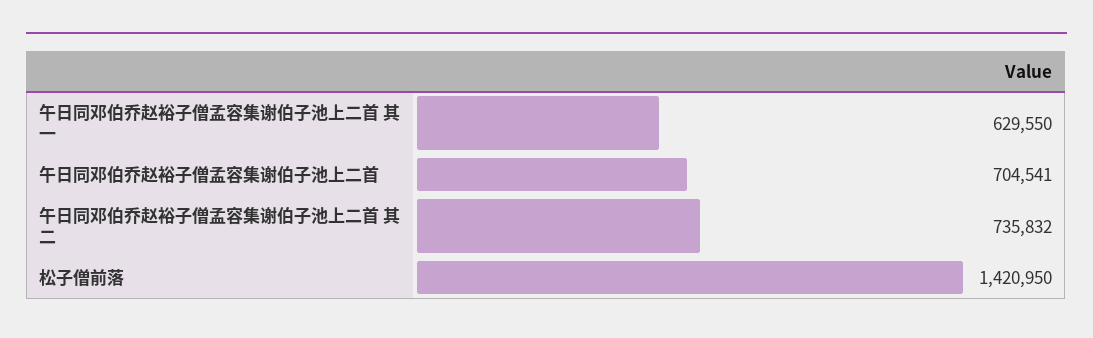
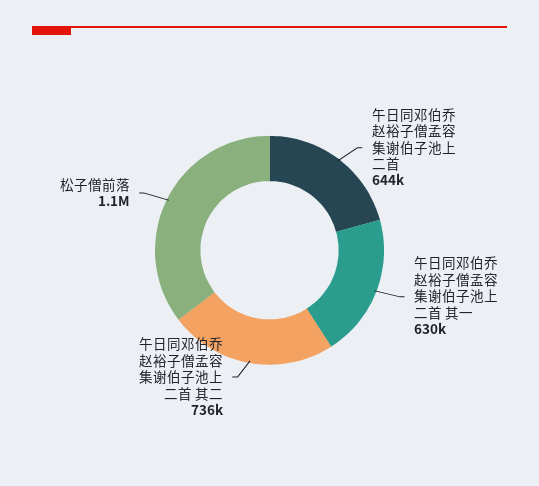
  {
    "午日同邓伯乔赵裕子僧孟容集谢伯子池上二首 其一": 629550,
-   "午日同邓伯乔赵裕子僧孟容集谢伯子池上二首": 704541,
+   "午日同邓伯乔赵裕子僧孟容集谢伯子池上二首": 644000,
    "午日同邓伯乔赵裕子僧孟容集谢伯子池上二首 其二": 735832,
-   "松子僧前落": 1420950
+   "松子僧前落": 1100000
  }

